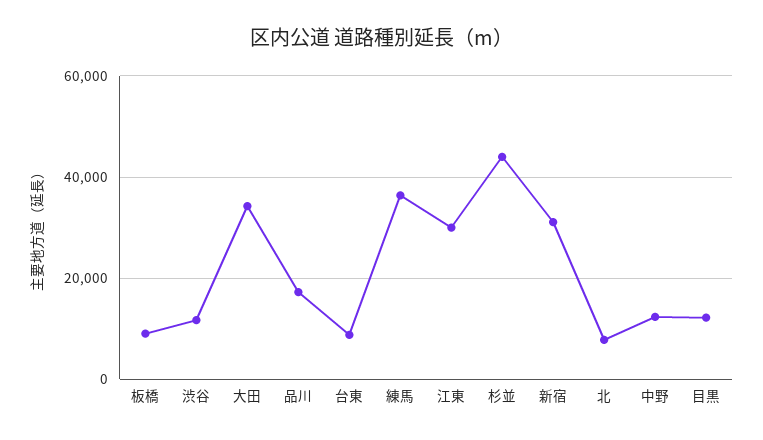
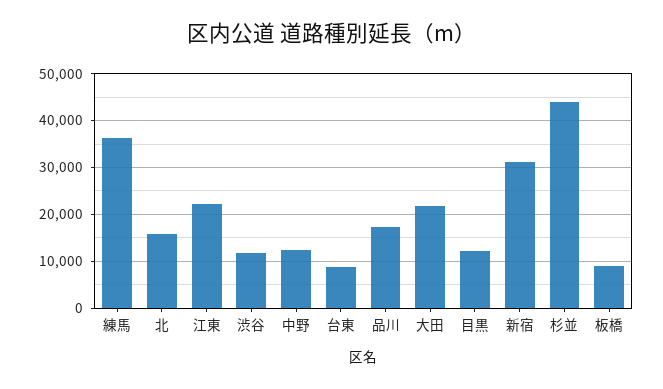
  {
    "板橋": 10000,
    "渋谷": 12000,
-   "大田": 34000,
+   "大田": 22000,
    "品川": 18000,
    "台東": 8000,
    "練馬": 36000,
-   "江東": 30000,
+   "江東": 22000,
    "杉並": 44000,
    "新宿": 32000,
-   "北": 8000,
+   "北": 16000,
    "中野": 12000,
    "目黒": 12000
  }

